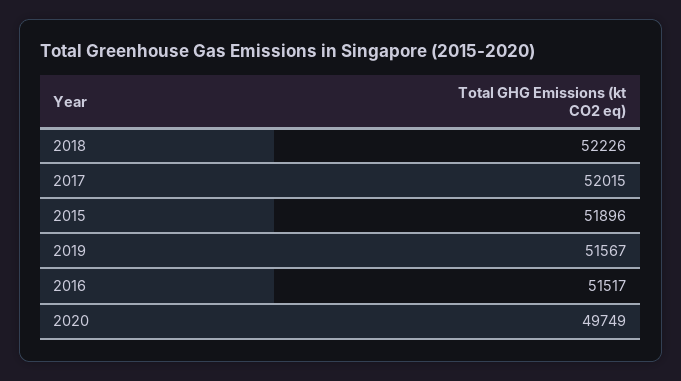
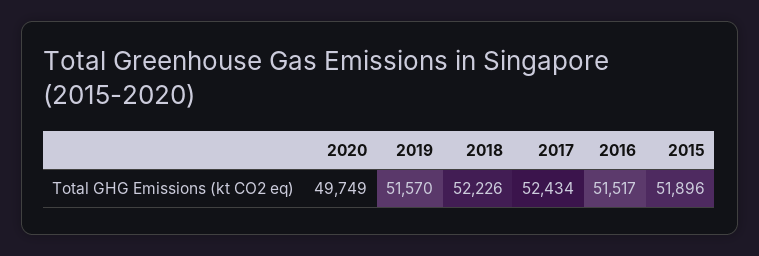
  {
    "2018": 52226,
-   "2017": 52015,
+   "2017": 52434,
    "2015": 51896,
-   "2019": 51567,
+   "2019": 51570,
    "2016": 51517,
    "2020": 49749
  }

